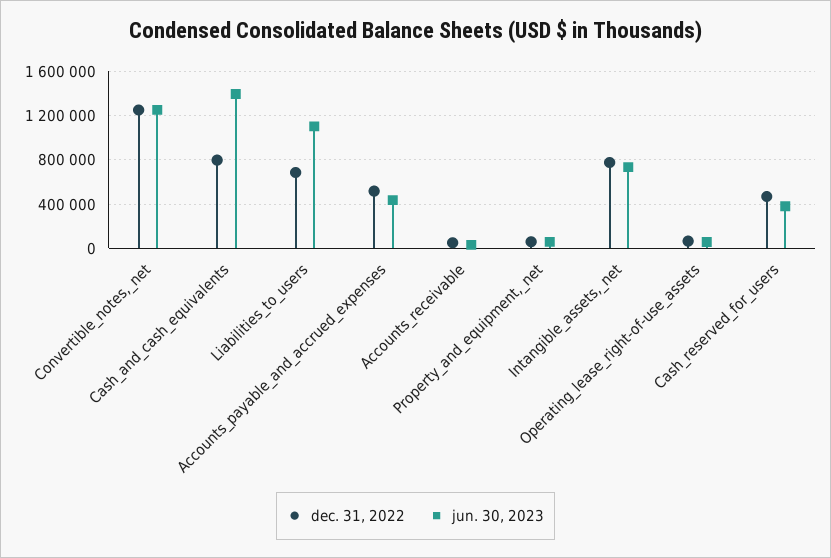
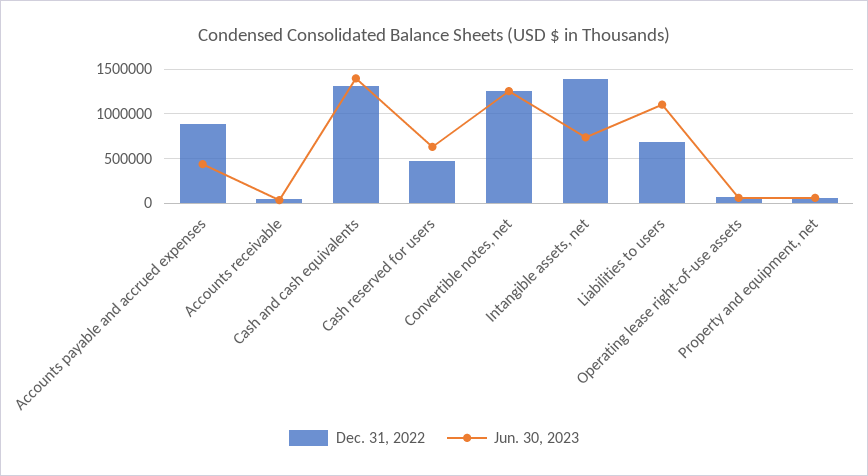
  {
    "dec. 31, 2022": {
      "Convertible_notes,_net": 1300000,
-     "Cash_and_cash_equivalents": 800000,
+     "Cash_and_cash_equivalents": 1300000,
      "Liabilities_to_users": 700000,
-     "Accounts_payable_and_accrued_expenses": 500000,
+     "Accounts_payable_and_accrued_expenses": 900000,
      "Accounts_receivable": 100000,
      "Property_and_equipment,_net": 100000,
-     "Intangible_assets,_net": 800000,
+     "Intangible_assets,_net": 1400000,
      "Operating_lease_right-of-use_assets": 100000,
      "Cash_reserved_for_users": 500000
    },
    "jun. 30, 2023": {
      "Convertible_notes,_net": 1300000,
      "Cash_and_cash_equivalents": 1400000,
      "Liabilities_to_users": 1100000,
      "Accounts_payable_and_accrued_expenses": 400000,
      "Accounts_receivable": 0,
      "Property_and_equipment,_net": 100000,
      "Intangible_assets,_net": 700000,
      "Operating_lease_right-of-use_assets": 100000,
-     "Cash_reserved_for_users": 400000
+     "Cash_reserved_for_users": 600000
    }
  }

